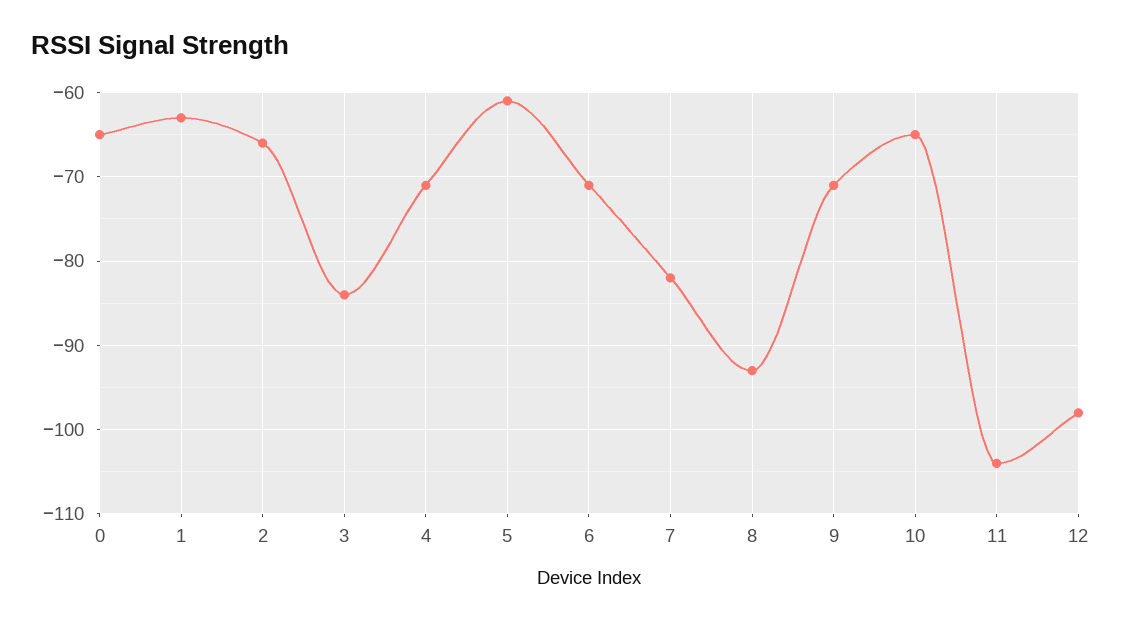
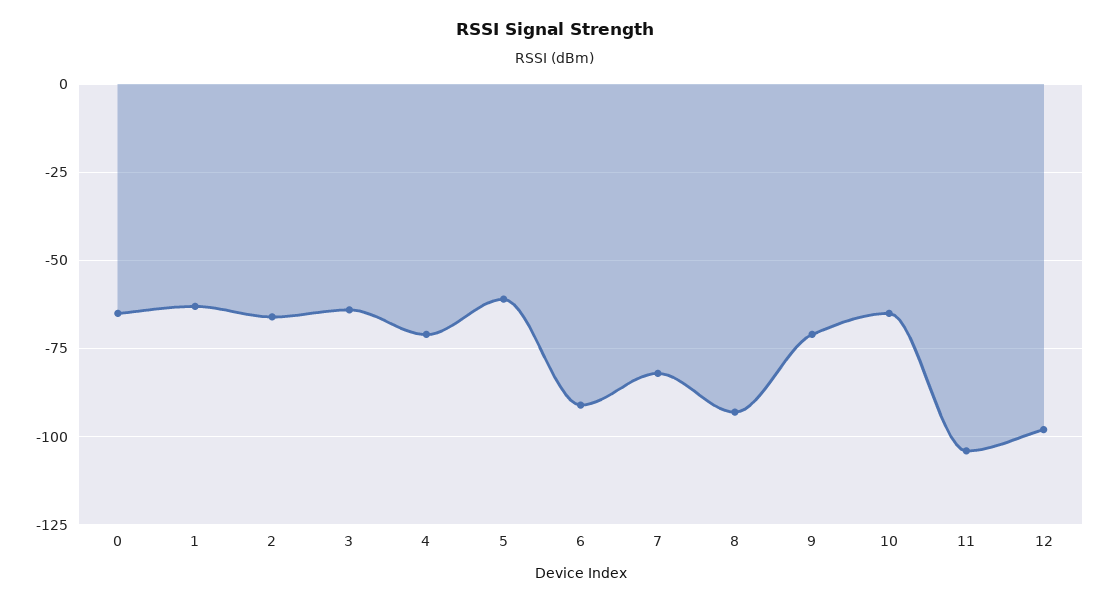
  {
    "0": -65,
    "1": -63,
    "2": -66,
-   "3": -84,
+   "3": -65,
    "4": -71,
    "5": -61,
-   "6": -71,
+   "6": -90,
    "7": -82,
    "8": -93,
    "9": -71,
    "10": -65,
    "11": -104,
    "12": -98
  }

